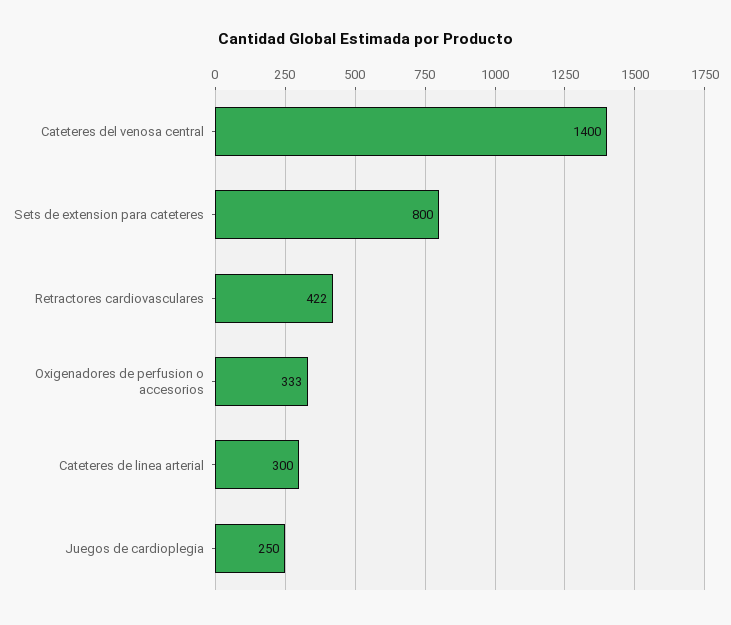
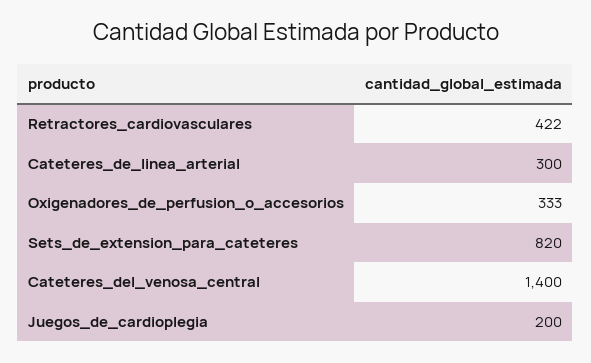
  {
    "Cateteres del venosa central": 1400,
-   "Sets de extension para cateteres": 800,
+   "Sets de extension para cateteres": 820,
    "Retractores cardiovasculares": 422,
    "Oxigenadores de perfusion o accesorios": 333,
    "Cateteres de linea arterial": 300,
-   "Juegos de cardioplegia": 250
+   "Juegos de cardioplegia": 200
  }

